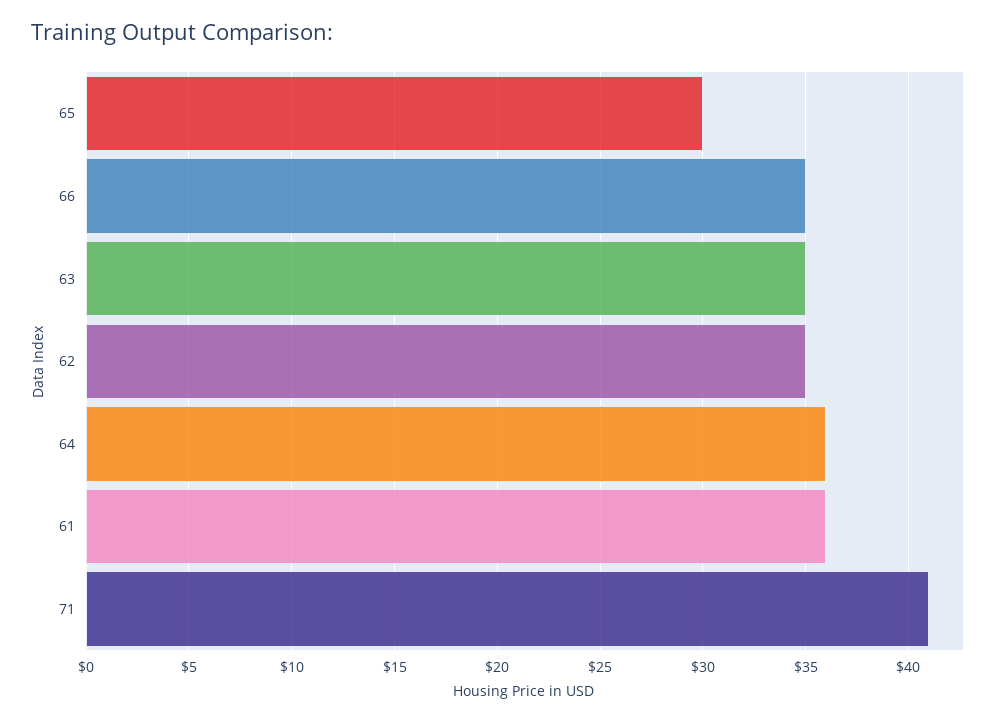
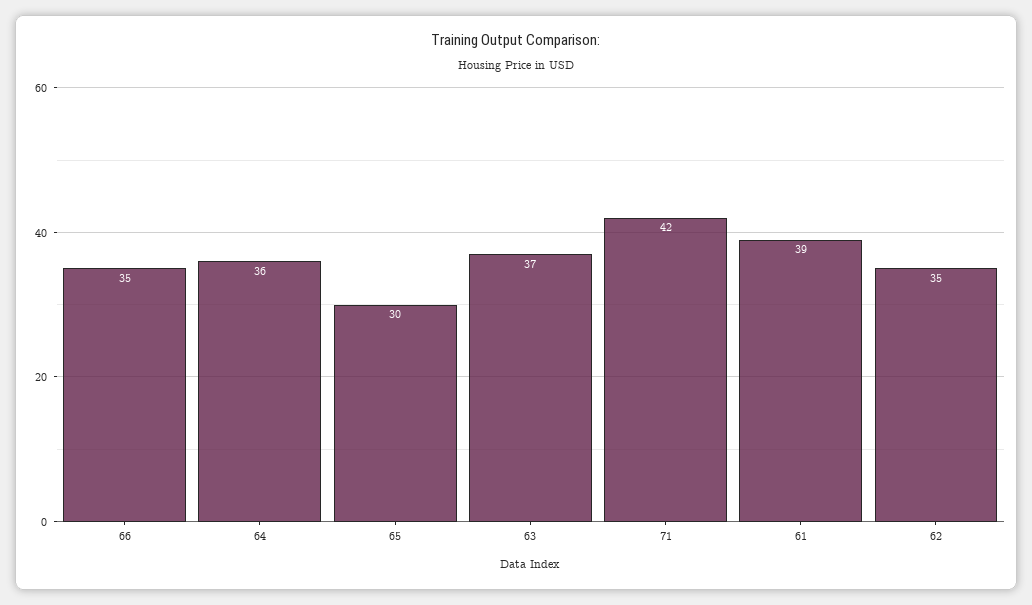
  {
    "65": 30,
    "66": 35,
-   "63": 35,
+   "63": 37,
    "62": 35,
    "64": 36,
-   "61": 36,
+   "61": 39,
-   "71": 41
+   "71": 42
  }

